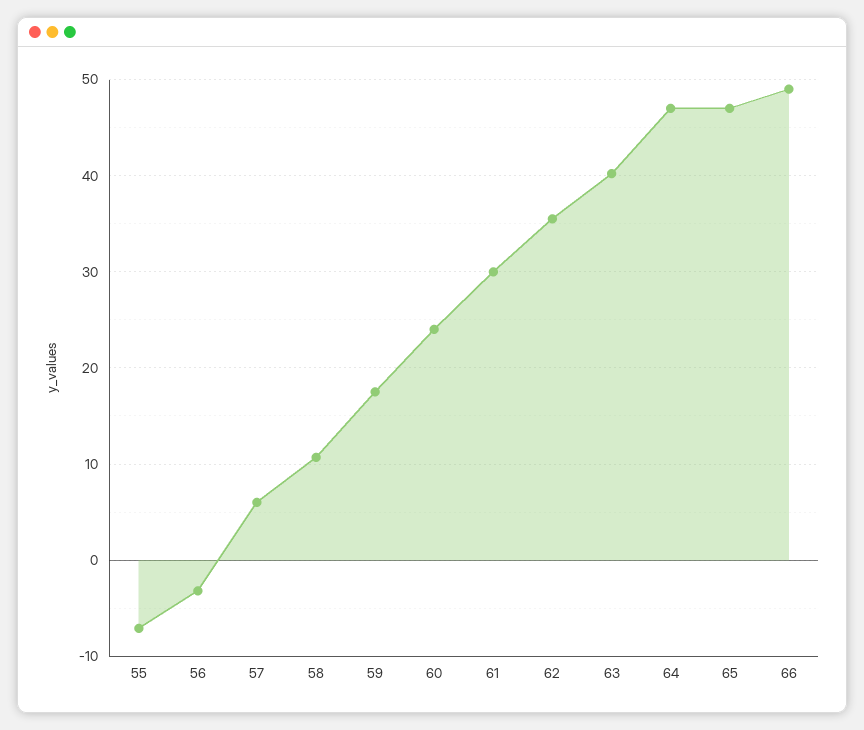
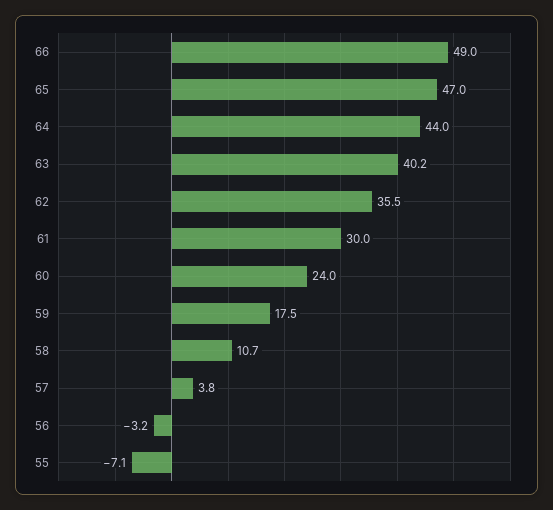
  {
    "55": -7.1,
    "56": -3.2,
-   "57": 6,
+   "57": 3.8,
    "58": 10.7,
    "59": 17.5,
    "60": 24,
    "61": 30,
    "62": 35.5,
    "63": 40.2,
-   "64": 47,
+   "64": 44,
    "65": 47,
    "66": 49
  }

